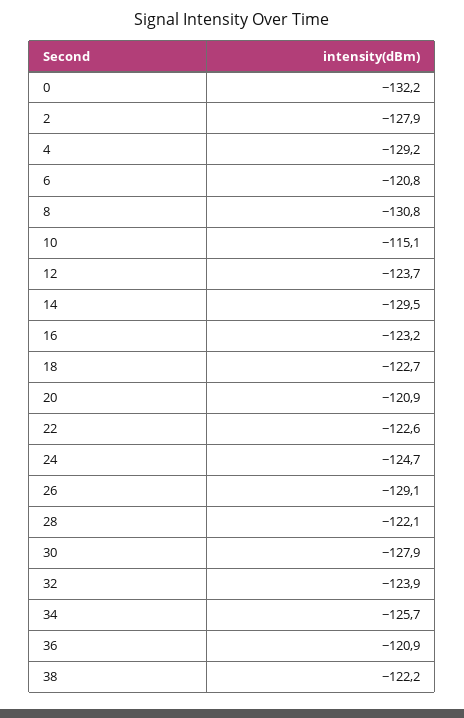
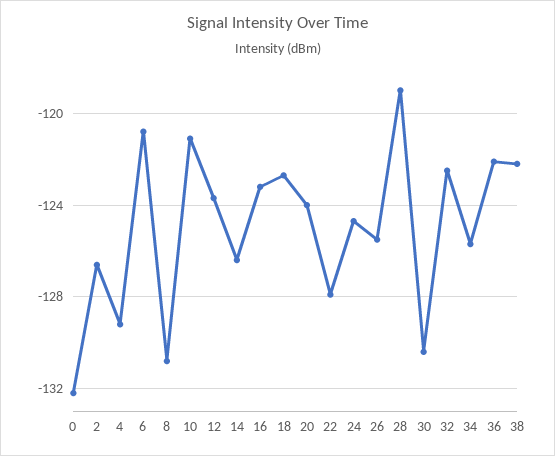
  {
    "0": -132.2,
-   "2": -127.9,
+   "2": -126.5,
    "4": -129.2,
    "6": -120.8,
    "8": -130.8,
-   "10": -115.1,
+   "10": -121,
    "12": -123.7,
-   "14": -129.5,
+   "14": -126.5,
    "16": -123.2,
    "18": -122.7,
-   "20": -120.9,
+   "20": -124,
-   "22": -122.6,
+   "22": -128,
    "24": -124.7,
-   "26": -129.1,
+   "26": -125.5,
-   "28": -122.1,
+   "28": -119,
-   "30": -127.9,
+   "30": -130.5,
-   "32": -123.9,
+   "32": -122.5,
    "34": -125.7,
-   "36": -120.9,
+   "36": -122,
    "38": -122.2
  }

